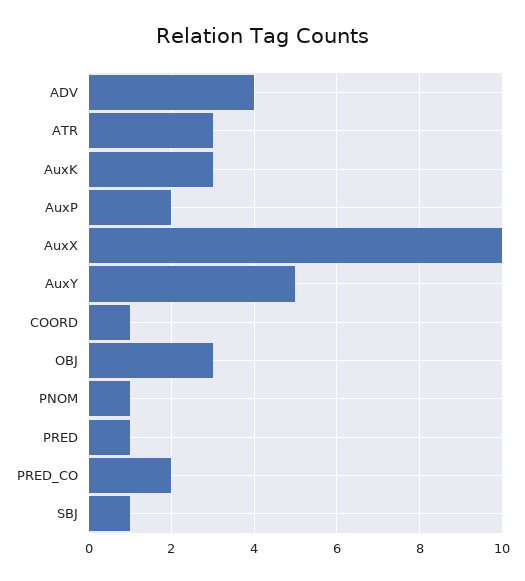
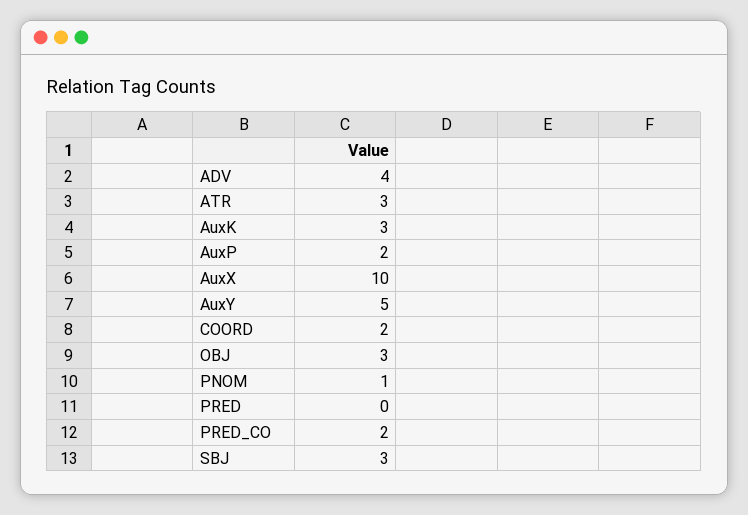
  {
    "ADV": 4,
    "ATR": 3,
    "AuxK": 3,
    "AuxP": 2,
    "AuxX": 10,
    "AuxY": 5,
-   "COORD": 1,
+   "COORD": 2,
    "OBJ": 3,
    "PNOM": 1,
-   "PRED": 1,
+   "PRED": 0,
    "PRED_CO": 2,
-   "SBJ": 1
+   "SBJ": 3
  }

